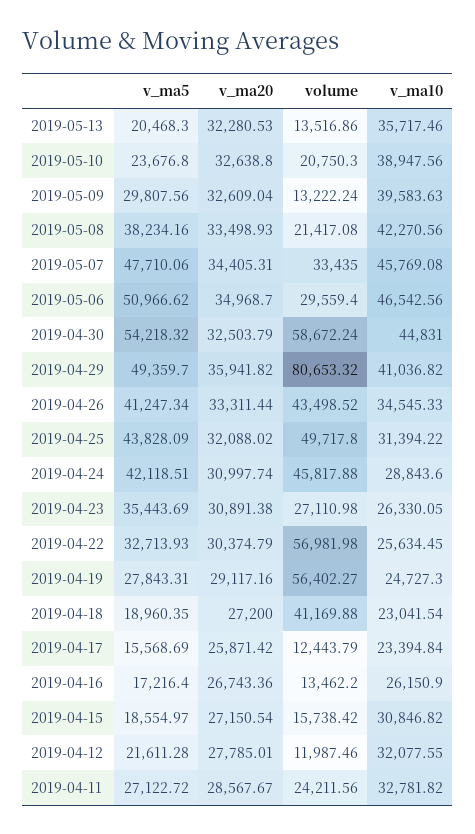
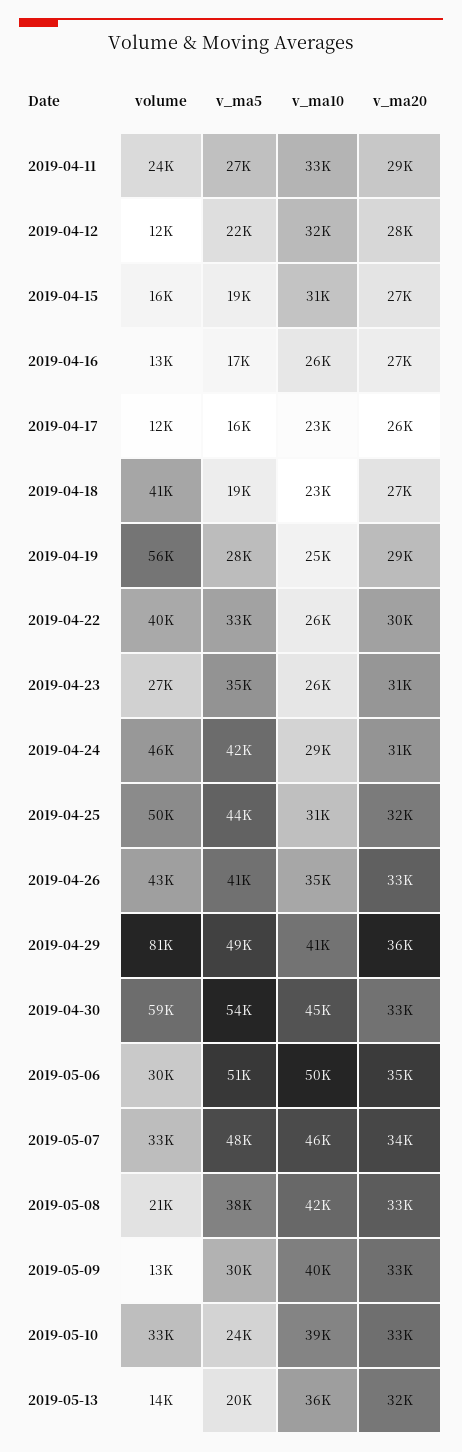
  {
    "v_ma5": {
      "2019-05-13": 20468.3,
      "2019-05-10": 23676.8,
      "2019-05-09": 29807.56,
      "2019-05-08": 38234.16,
      "2019-05-07": 47710.06,
      "2019-05-06": 50966.62,
      "2019-04-30": 54218.32,
      "2019-04-29": 49359.7,
      "2019-04-26": 41247.34,
      "2019-04-25": 43828.09,
      "2019-04-24": 42118.51,
      "2019-04-23": 35443.69,
      "2019-04-22": 32713.93,
      "2019-04-19": 27843.31,
      "2019-04-18": 18960.35,
      "2019-04-17": 15568.69,
      "2019-04-16": 17216.4,
      "2019-04-15": 18554.97,
      "2019-04-12": 21611.28,
      "2019-04-11": 27122.72
    },
    "v_ma20": {
      "2019-05-13": 32280.53,
      "2019-05-10": 32638.8,
      "2019-05-09": 32609.04,
      "2019-05-08": 33498.93,
      "2019-05-07": 34405.31,
      "2019-05-06": 34968.7,
      "2019-04-30": 32503.79,
      "2019-04-29": 35941.82,
      "2019-04-26": 33311.44,
      "2019-04-25": 32088.02,
      "2019-04-24": 30997.74,
      "2019-04-23": 30891.38,
      "2019-04-22": 30374.79,
      "2019-04-19": 29117.16,
      "2019-04-18": 27200,
      "2019-04-17": 25871.42,
      "2019-04-16": 26743.36,
      "2019-04-15": 27150.54,
      "2019-04-12": 27785.01,
      "2019-04-11": 28567.67
    },
    "volume": {
      "2019-05-13": 13516.86,
-     "2019-05-10": 20750.3,
+     "2019-05-10": 33000,
      "2019-05-09": 13222.24,
      "2019-05-08": 21417.08,
      "2019-05-07": 33435,
      "2019-05-06": 29559.4,
      "2019-04-30": 58672.24,
      "2019-04-29": 80653.32,
      "2019-04-26": 43498.52,
      "2019-04-25": 49717.8,
      "2019-04-24": 45817.88,
      "2019-04-23": 27110.98,
-     "2019-04-22": 56981.98,
+     "2019-04-22": 40000,
      "2019-04-19": 56402.27,
      "2019-04-18": 41169.88,
      "2019-04-17": 12443.79,
      "2019-04-16": 13462.2,
      "2019-04-15": 15738.42,
      "2019-04-12": 11987.46,
      "2019-04-11": 24211.56
    },
    "v_ma10": {
      "2019-05-13": 35717.46,
      "2019-05-10": 38947.56,
      "2019-05-09": 39583.63,
      "2019-05-08": 42270.56,
      "2019-05-07": 45769.08,
-     "2019-05-06": 46542.56,
+     "2019-05-06": 50000,
      "2019-04-30": 44831,
      "2019-04-29": 41036.82,
      "2019-04-26": 34545.33,
      "2019-04-25": 31394.22,
      "2019-04-24": 28843.6,
      "2019-04-23": 26330.05,
      "2019-04-22": 25634.45,
      "2019-04-19": 24727.3,
      "2019-04-18": 23041.54,
      "2019-04-17": 23394.84,
      "2019-04-16": 26150.9,
      "2019-04-15": 30846.82,
      "2019-04-12": 32077.55,
      "2019-04-11": 32781.82
    }
  }

